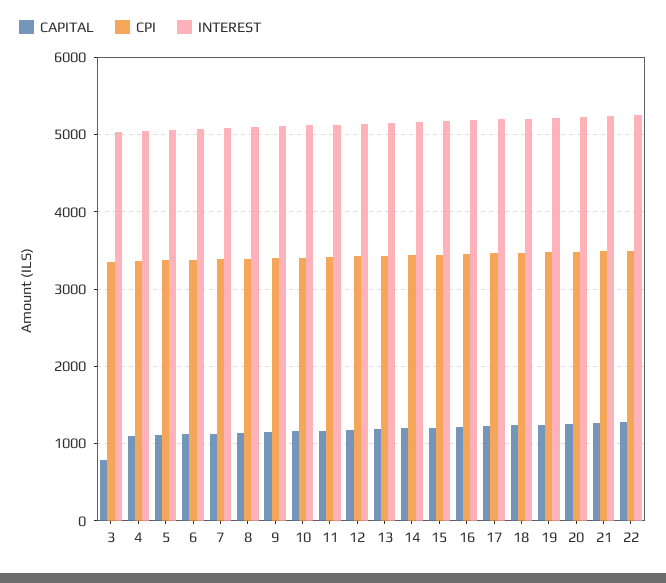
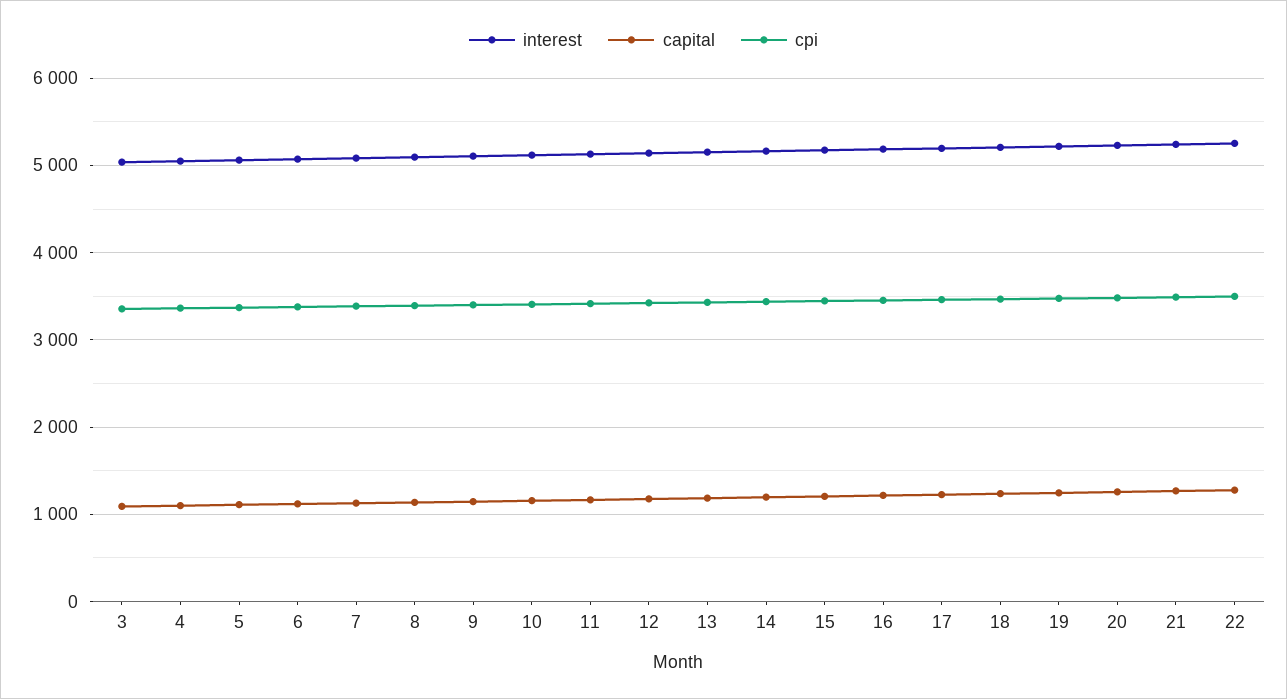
  {
    "CAPITAL": {
-     "3": 800,
+     "3": 1100,
      "4": 1100,
      "5": 1100,
      "6": 1100,
      "7": 1100,
      "8": 1100,
      "9": 1100,
      "10": 1200,
      "11": 1200,
      "12": 1200,
      "13": 1200,
      "14": 1200,
      "15": 1200,
      "16": 1200,
      "17": 1200,
      "18": 1200,
      "19": 1200,
      "20": 1300,
      "21": 1300,
      "22": 1300
    },
    "CPI": {
      "3": 3400,
      "4": 3400,
      "5": 3400,
      "6": 3400,
      "7": 3400,
      "8": 3400,
      "9": 3400,
      "10": 3400,
      "11": 3400,
      "12": 3400,
      "13": 3400,
      "14": 3400,
      "15": 3400,
      "16": 3500,
      "17": 3500,
      "18": 3500,
      "19": 3500,
      "20": 3500,
      "21": 3500,
      "22": 3500
    },
    "INTEREST": {
      "3": 5000,
      "4": 5100,
      "5": 5100,
      "6": 5100,
      "7": 5100,
      "8": 5100,
      "9": 5100,
      "10": 5100,
      "11": 5100,
      "12": 5100,
      "13": 5200,
      "14": 5200,
      "15": 5200,
      "16": 5200,
      "17": 5200,
      "18": 5200,
      "19": 5200,
      "20": 5200,
      "21": 5200,
      "22": 5300
    }
  }

